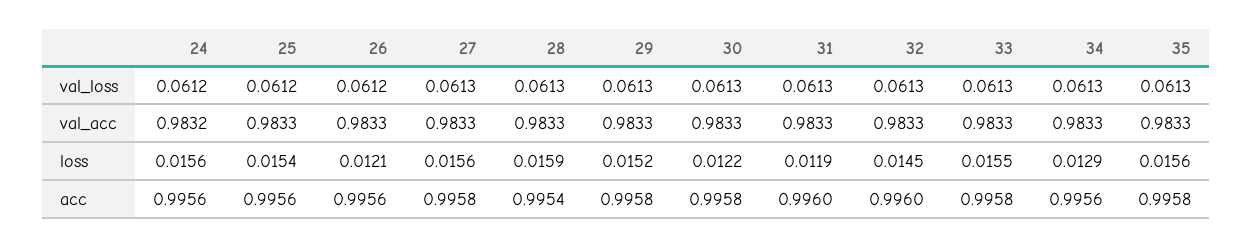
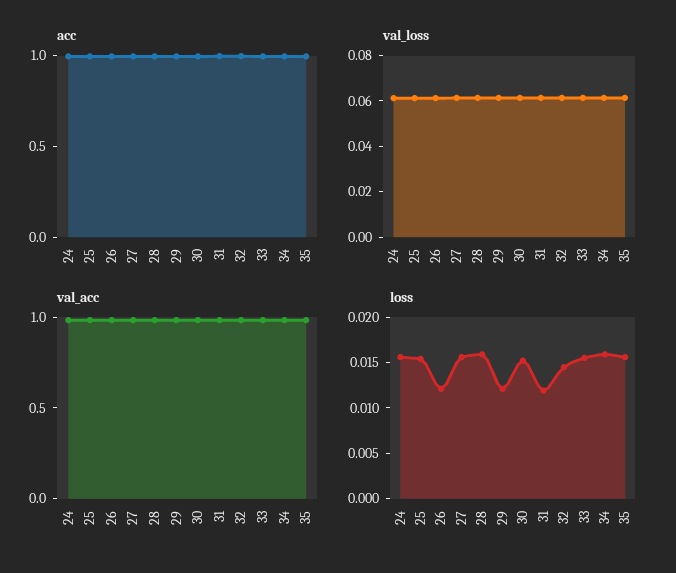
  {
    "val_loss": {
      "24": 0.0612,
      "25": 0.0612,
      "26": 0.0612,
      "27": 0.0613,
      "28": 0.0613,
      "29": 0.0613,
      "30": 0.0613,
      "31": 0.0613,
      "32": 0.0613,
      "33": 0.0613,
      "34": 0.0613,
      "35": 0.0613
    },
    "val_acc": {
      "24": 0.9832,
      "25": 0.9833,
      "26": 0.9833,
      "27": 0.9833,
      "28": 0.9833,
      "29": 0.9833,
      "30": 0.9833,
      "31": 0.9833,
      "32": 0.9833,
      "33": 0.9833,
      "34": 0.9833,
      "35": 0.9833
    },
    "loss": {
      "24": 0.0156,
      "25": 0.0154,
      "26": 0.0121,
      "27": 0.0156,
      "28": 0.0159,
-     "29": 0.0152,
+     "29": 0.012,
-     "30": 0.0122,
+     "30": 0.015,
      "31": 0.0119,
      "32": 0.0145,
      "33": 0.0155,
-     "34": 0.0129,
+     "34": 0.016,
      "35": 0.0156
    },
    "acc": {
      "24": 0.9956,
      "25": 0.9956,
      "26": 0.9956,
      "27": 0.9958,
      "28": 0.9954,
      "29": 0.9958,
      "30": 0.9958,
      "31": 0.996,
      "32": 0.996,
      "33": 0.9958,
      "34": 0.9956,
      "35": 0.9958
    }
  }

